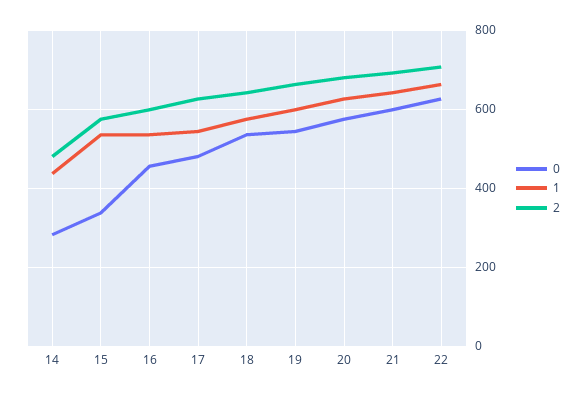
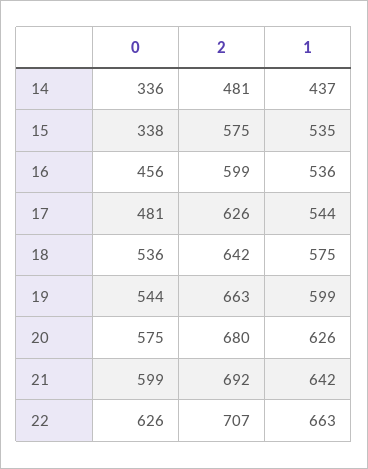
  {
    "0": {
-     "14": 280,
+     "14": 336,
      "15": 338,
      "16": 456,
      "17": 481,
      "18": 536,
      "19": 544,
      "20": 575,
      "21": 599,
      "22": 626
    },
    "1": {
      "14": 437,
      "15": 535,
      "16": 536,
      "17": 544,
      "18": 575,
      "19": 599,
      "20": 626,
      "21": 642,
      "22": 663
    },
    "2": {
      "14": 481,
      "15": 575,
      "16": 599,
      "17": 626,
      "18": 642,
      "19": 663,
      "20": 680,
      "21": 692,
      "22": 707
    }
  }

